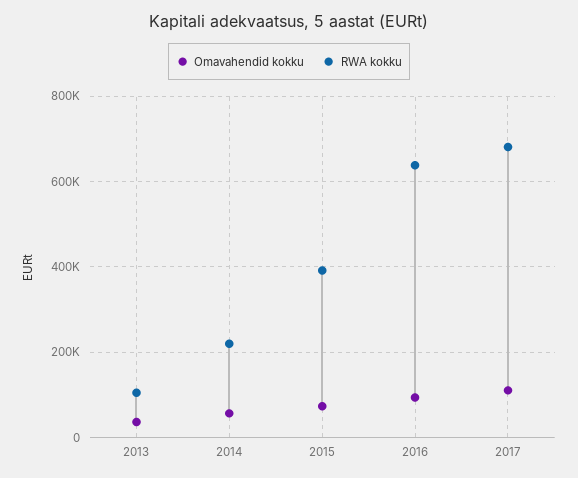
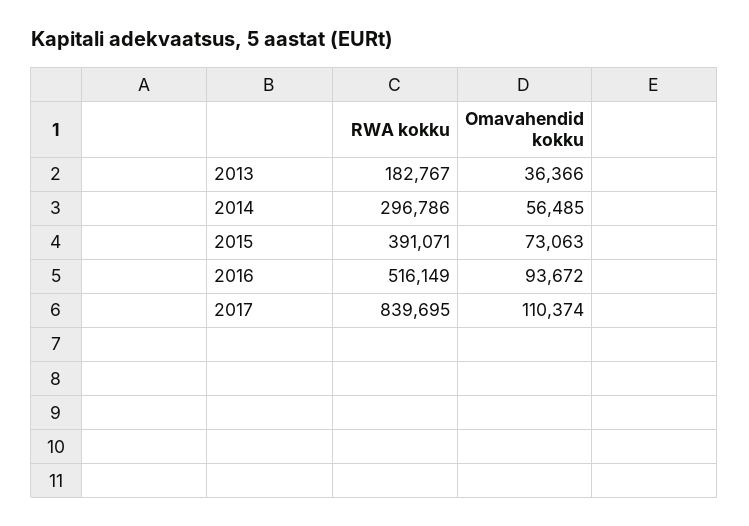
  {
    "Omavahendid kokku": {
      "2013": 36366,
      "2014": 56485,
      "2015": 73063,
      "2016": 93672,
      "2017": 110374
    },
    "RWA kokku": {
-     "2013": 100000,
+     "2013": 182767,
-     "2014": 220000,
+     "2014": 296786,
      "2015": 391071,
-     "2016": 640000,
+     "2016": 516149,
-     "2017": 680000
+     "2017": 839695
    }
  }

